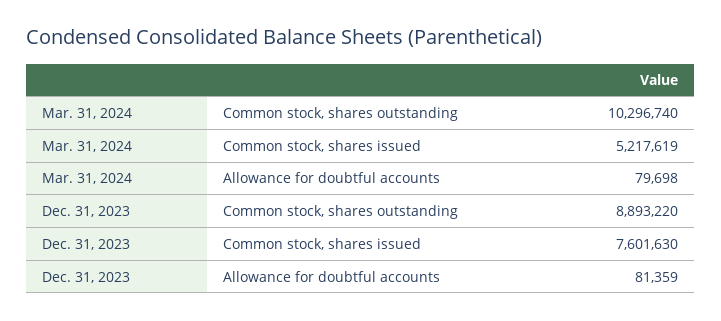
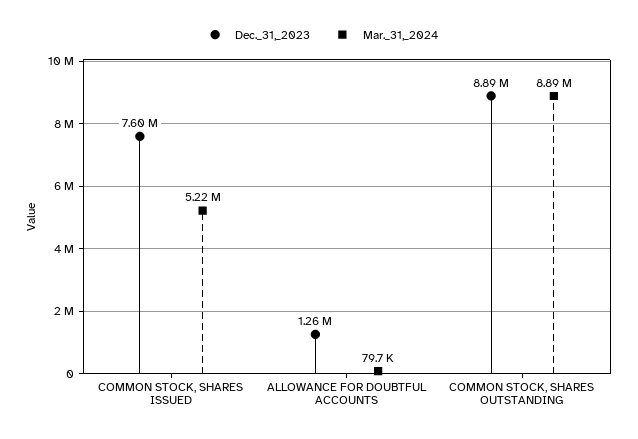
  {
    "Mar. 31, 2024": {
-     "Common stock, shares outstanding": 10296740,
+     "Common stock, shares outstanding": 8890000,
      "Common stock, shares issued": 5217619,
      "Allowance for doubtful accounts": 79698
    },
    "Dec. 31, 2023": {
      "Common stock, shares outstanding": 8893220,
      "Common stock, shares issued": 7601630,
-     "Allowance for doubtful accounts": 81359
+     "Allowance for doubtful accounts": 1260000
    }
  }

